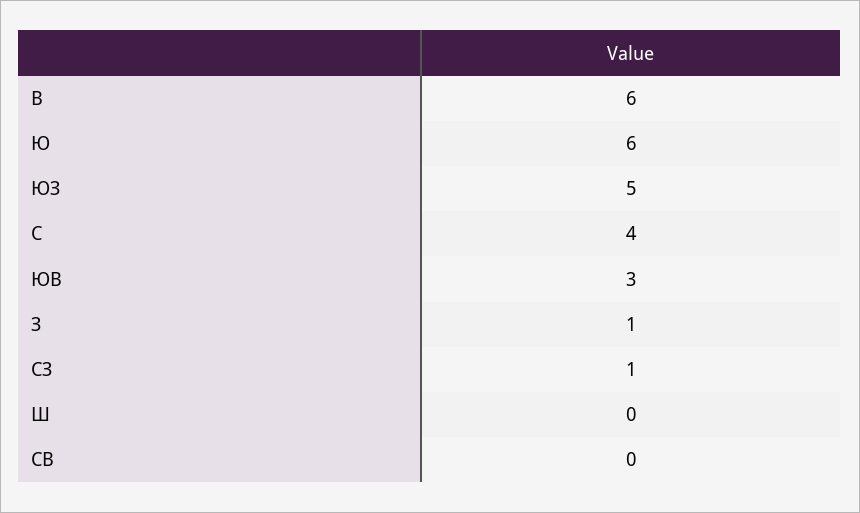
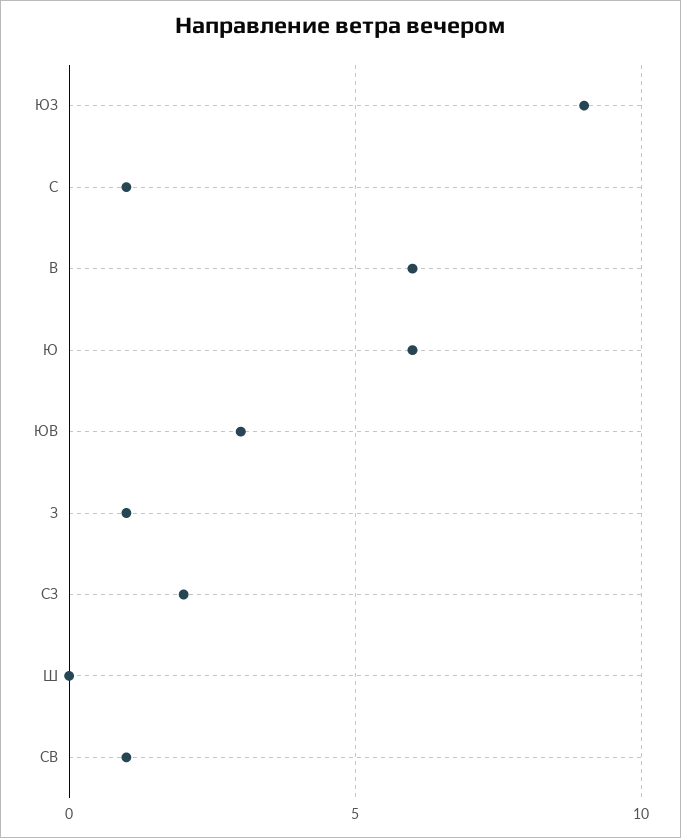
  {
    "В": 6,
    "Ю": 6,
-   "ЮЗ": 5,
+   "ЮЗ": 9,
-   "С": 4,
+   "С": 1,
    "ЮВ": 3,
    "З": 1,
-   "СЗ": 1,
+   "СЗ": 2,
    "Ш": 0,
-   "СВ": 0
+   "СВ": 1
  }

